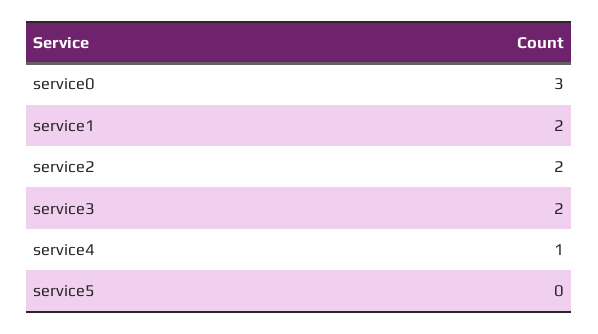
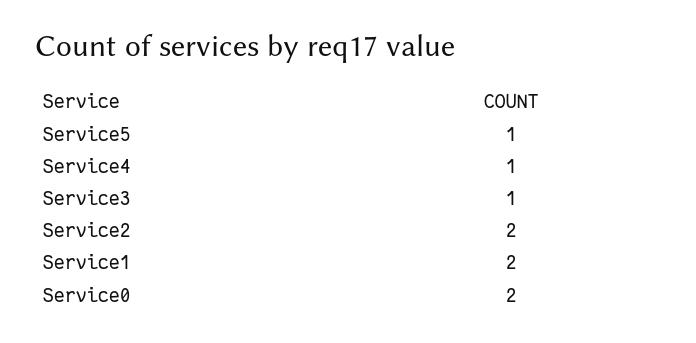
  {
-   "service0": 3,
+   "service0": 2,
    "service1": 2,
    "service2": 2,
-   "service3": 2,
+   "service3": 1,
    "service4": 1,
-   "service5": 0
+   "service5": 1
  }

